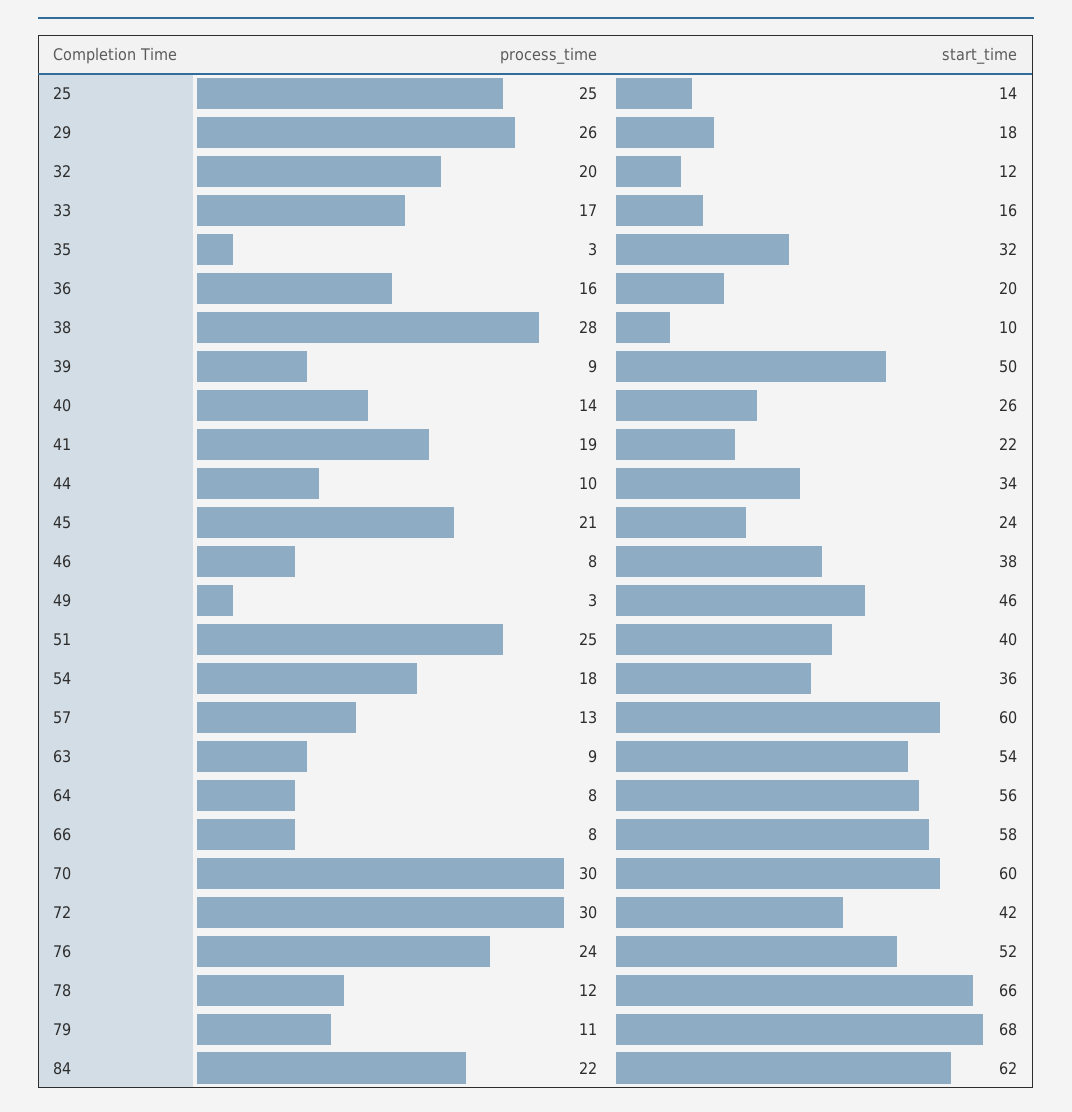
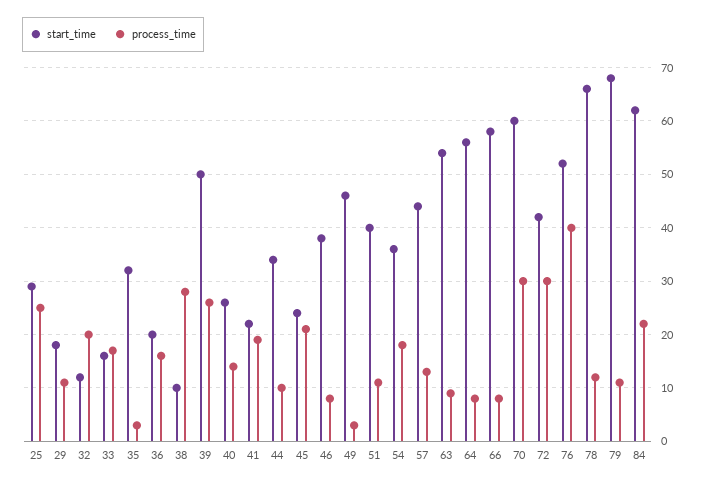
  {
    "process_time": {
      "25": 25,
-     "29": 26,
+     "29": 10,
      "32": 20,
      "33": 17,
      "35": 3,
      "36": 16,
      "38": 28,
-     "39": 9,
+     "39": 25,
      "40": 14,
      "41": 19,
      "44": 10,
      "45": 21,
      "46": 8,
      "49": 3,
-     "51": 25,
+     "51": 10,
      "54": 18,
      "57": 13,
      "63": 9,
      "64": 8,
      "66": 8,
      "70": 30,
      "72": 30,
-     "76": 24,
+     "76": 40,
      "78": 12,
      "79": 11,
      "84": 22
    },
    "start_time": {
-     "25": 14,
+     "25": 30,
      "29": 18,
      "32": 12,
      "33": 16,
      "35": 32,
      "36": 20,
      "38": 10,
      "39": 50,
      "40": 26,
      "41": 22,
      "44": 34,
      "45": 24,
      "46": 38,
      "49": 46,
      "51": 40,
      "54": 36,
-     "57": 60,
+     "57": 45,
      "63": 54,
      "64": 56,
      "66": 58,
      "70": 60,
      "72": 42,
      "76": 52,
      "78": 66,
      "79": 68,
      "84": 62
    }
  }

